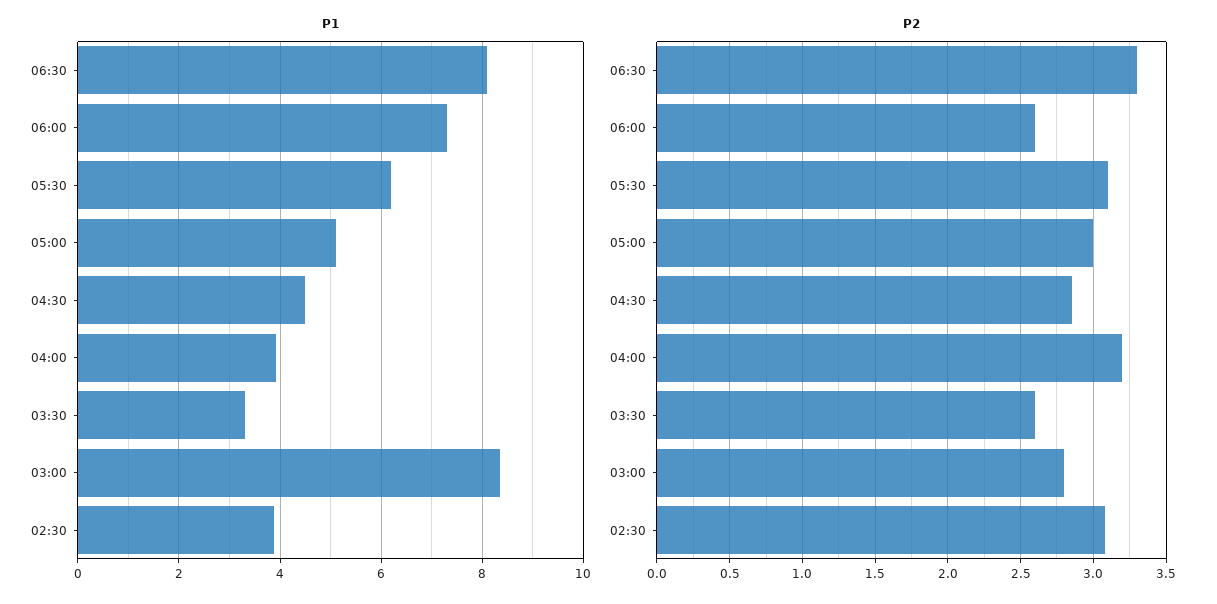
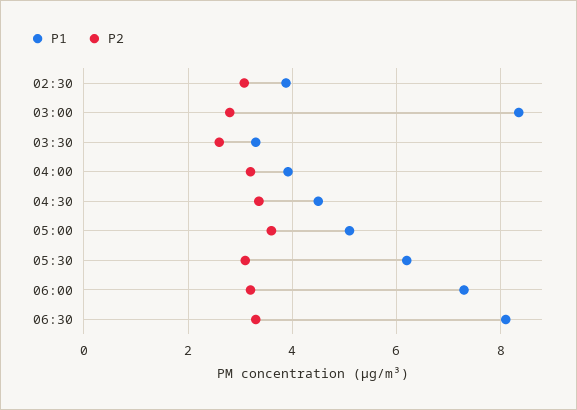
  {
    "P1": {
      "06:30": 8.2,
      "06:00": 7.4,
      "05:30": 6.2,
      "05:00": 5.2,
      "04:30": 4.6,
      "04:00": 4,
      "03:30": 3.4,
      "03:00": 8.4,
      "02:30": 3.8
    },
    "P2": {
      "06:30": 3.3,
-     "06:00": 2.6,
+     "06:00": 3.2,
      "05:30": 3.1,
-     "05:00": 3,
+     "05:00": 3.6,
-     "04:30": 2.85,
+     "04:30": 3.4,
      "04:00": 3.2,
      "03:30": 2.6,
      "03:00": 2.8,
      "02:30": 3.1
    }
  }

